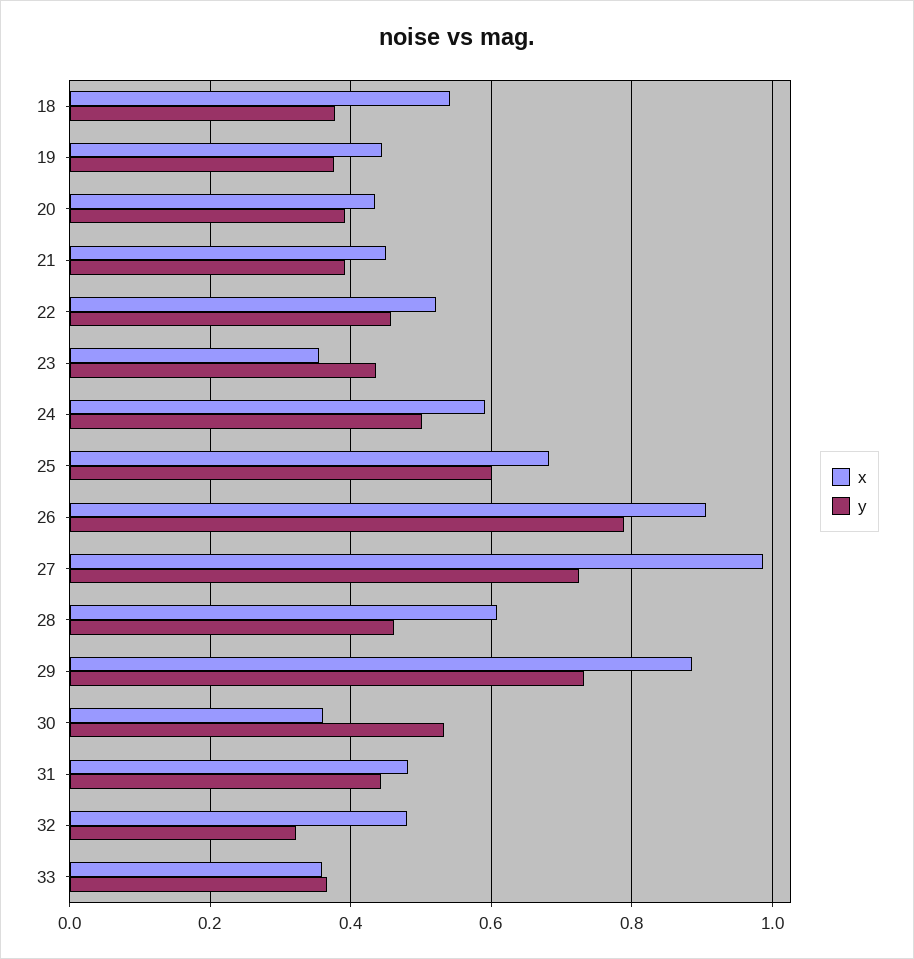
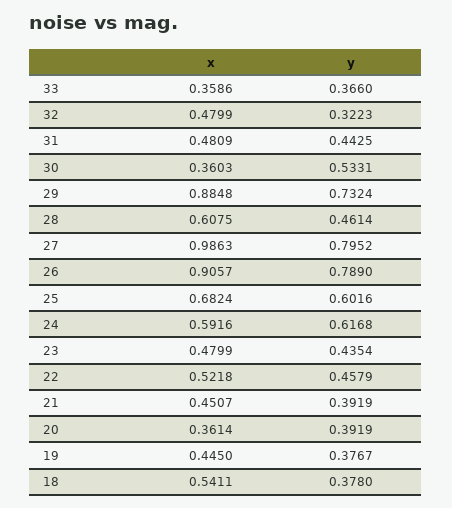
  {
    "x": {
      "18": 0.5411,
      "19": 0.445,
-     "20": 0.44,
+     "20": 0.3614,
      "21": 0.4507,
      "22": 0.5218,
-     "23": 0.36,
+     "23": 0.4799,
      "24": 0.5916,
      "25": 0.6824,
      "26": 0.9057,
      "27": 0.9863,
      "28": 0.6075,
      "29": 0.8848,
      "30": 0.3603,
      "31": 0.4809,
      "32": 0.4799,
      "33": 0.3586
    },
    "y": {
      "18": 0.378,
      "19": 0.3767,
      "20": 0.3919,
      "21": 0.3919,
      "22": 0.4579,
      "23": 0.4354,
-     "24": 0.5,
+     "24": 0.6168,
      "25": 0.6016,
      "26": 0.789,
-     "27": 0.72,
+     "27": 0.7952,
      "28": 0.4614,
      "29": 0.7324,
      "30": 0.5331,
      "31": 0.4425,
      "32": 0.3223,
      "33": 0.366
    }
  }

